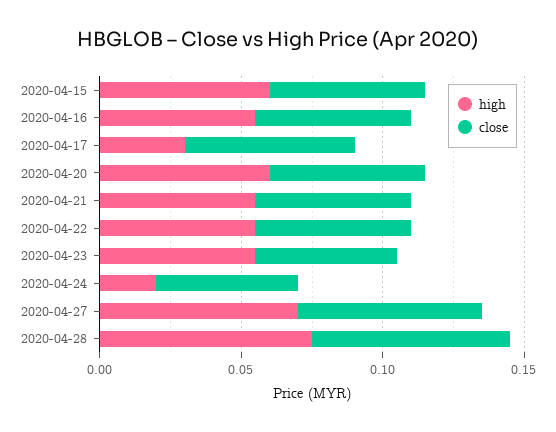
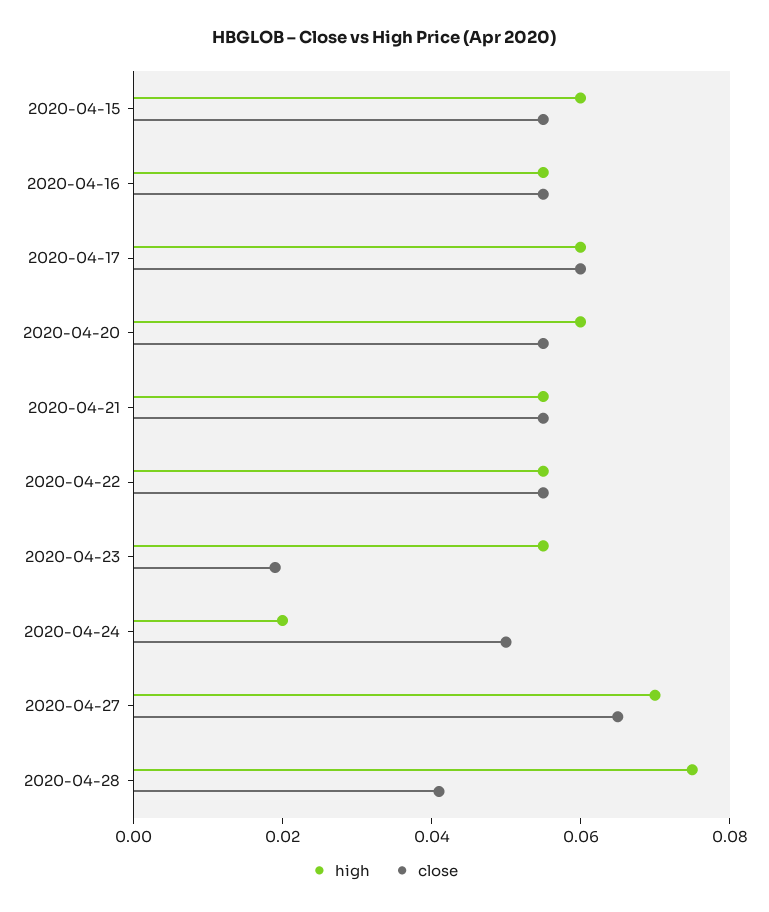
  {
    "high": {
      "2020-04-15": 0.06,
      "2020-04-16": 0.055,
-     "2020-04-17": 0.03,
+     "2020-04-17": 0.06,
      "2020-04-20": 0.06,
      "2020-04-21": 0.055,
      "2020-04-22": 0.055,
      "2020-04-23": 0.055,
      "2020-04-24": 0.02,
      "2020-04-27": 0.07,
      "2020-04-28": 0.075
    },
    "close": {
      "2020-04-15": 0.055,
      "2020-04-16": 0.055,
      "2020-04-17": 0.06,
      "2020-04-20": 0.055,
      "2020-04-21": 0.055,
      "2020-04-22": 0.055,
-     "2020-04-23": 0.05,
+     "2020-04-23": 0.02,
      "2020-04-24": 0.05,
      "2020-04-27": 0.065,
-     "2020-04-28": 0.07
+     "2020-04-28": 0.04
    }
  }

